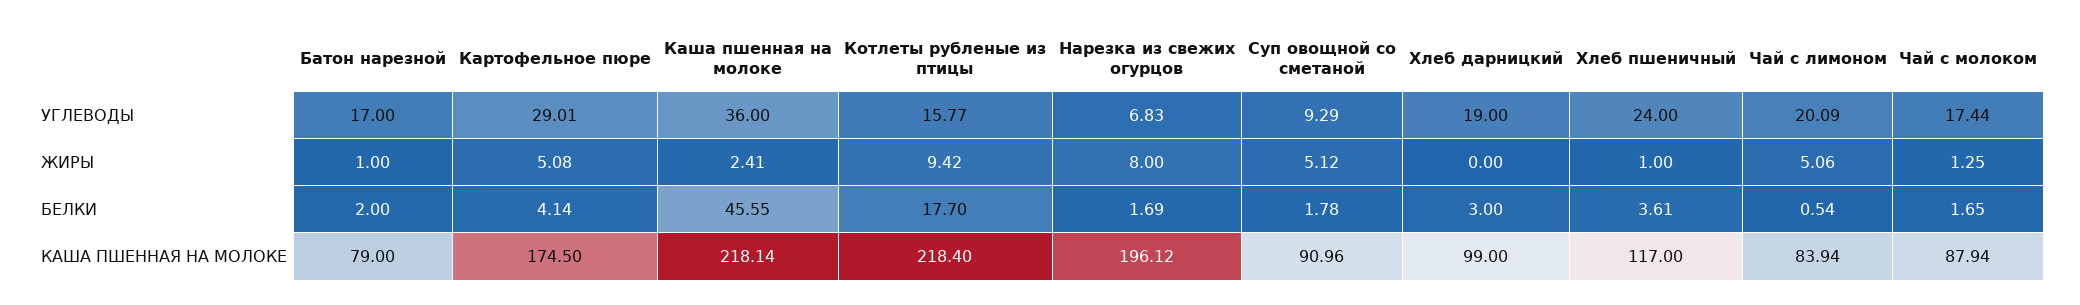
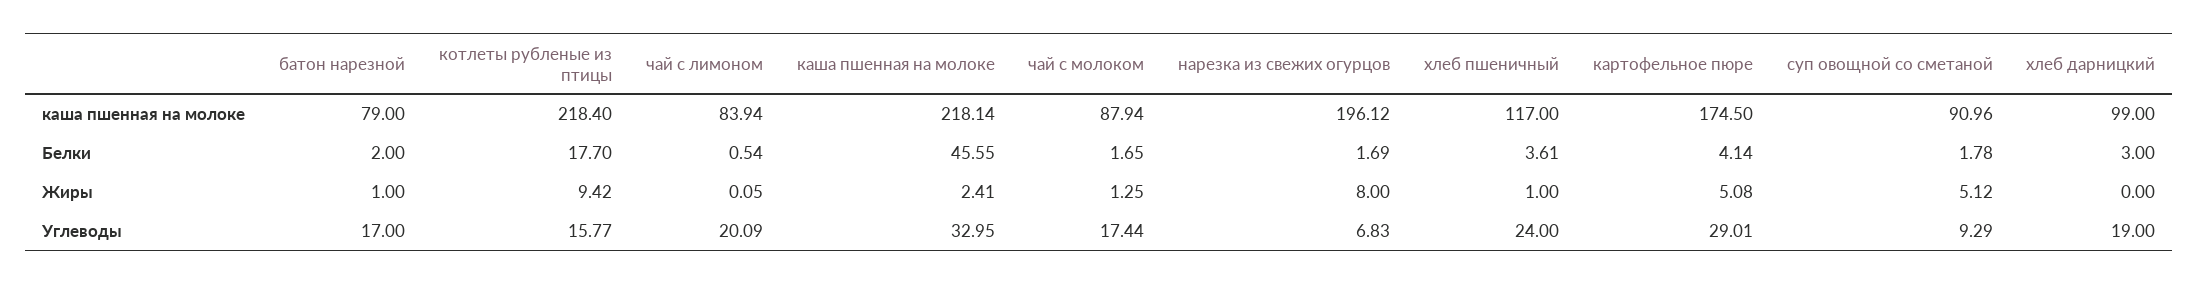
  {
    "Батон нарезной": {
      "УГЛЕВОДЫ": 17,
      "ЖИРЫ": 1,
      "БЕЛКИ": 2,
      "КАША ПШЕННАЯ НА МОЛОКЕ": 79
    },
    "Картофельное пюре": {
      "УГЛЕВОДЫ": 29.01,
      "ЖИРЫ": 5.08,
      "БЕЛКИ": 4.14,
      "КАША ПШЕННАЯ НА МОЛОКЕ": 174.5
    },
    "Каша пшенная на молоке": {
-     "УГЛЕВОДЫ": 36,
+     "УГЛЕВОДЫ": 32.95,
      "ЖИРЫ": 2.41,
      "БЕЛКИ": 45.55,
      "КАША ПШЕННАЯ НА МОЛОКЕ": 218.14
    },
    "Котлеты рубленые из птицы": {
      "УГЛЕВОДЫ": 15.77,
      "ЖИРЫ": 9.42,
      "БЕЛКИ": 17.7,
      "КАША ПШЕННАЯ НА МОЛОКЕ": 218.4
    },
    "Нарезка из свежих огурцов": {
      "УГЛЕВОДЫ": 6.83,
      "ЖИРЫ": 8,
      "БЕЛКИ": 1.69,
      "КАША ПШЕННАЯ НА МОЛОКЕ": 196.12
    },
    "Суп овощной со сметаной": {
      "УГЛЕВОДЫ": 9.29,
      "ЖИРЫ": 5.12,
      "БЕЛКИ": 1.78,
      "КАША ПШЕННАЯ НА МОЛОКЕ": 90.96
    },
    "Хлеб дарницкий": {
      "УГЛЕВОДЫ": 19,
      "ЖИРЫ": 0,
      "БЕЛКИ": 3,
      "КАША ПШЕННАЯ НА МОЛОКЕ": 99
    },
    "Хлеб пшеничный": {
      "УГЛЕВОДЫ": 24,
      "ЖИРЫ": 1,
      "БЕЛКИ": 3.61,
      "КАША ПШЕННАЯ НА МОЛОКЕ": 117
    },
    "Чай с лимоном": {
      "УГЛЕВОДЫ": 20.09,
-     "ЖИРЫ": 5.06,
+     "ЖИРЫ": 0.05,
      "БЕЛКИ": 0.54,
      "КАША ПШЕННАЯ НА МОЛОКЕ": 83.94
    },
    "Чай с молоком": {
      "УГЛЕВОДЫ": 17.44,
      "ЖИРЫ": 1.25,
      "БЕЛКИ": 1.65,
      "КАША ПШЕННАЯ НА МОЛОКЕ": 87.94
    }
  }

